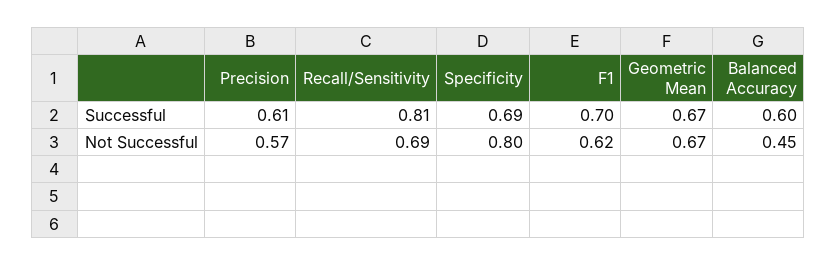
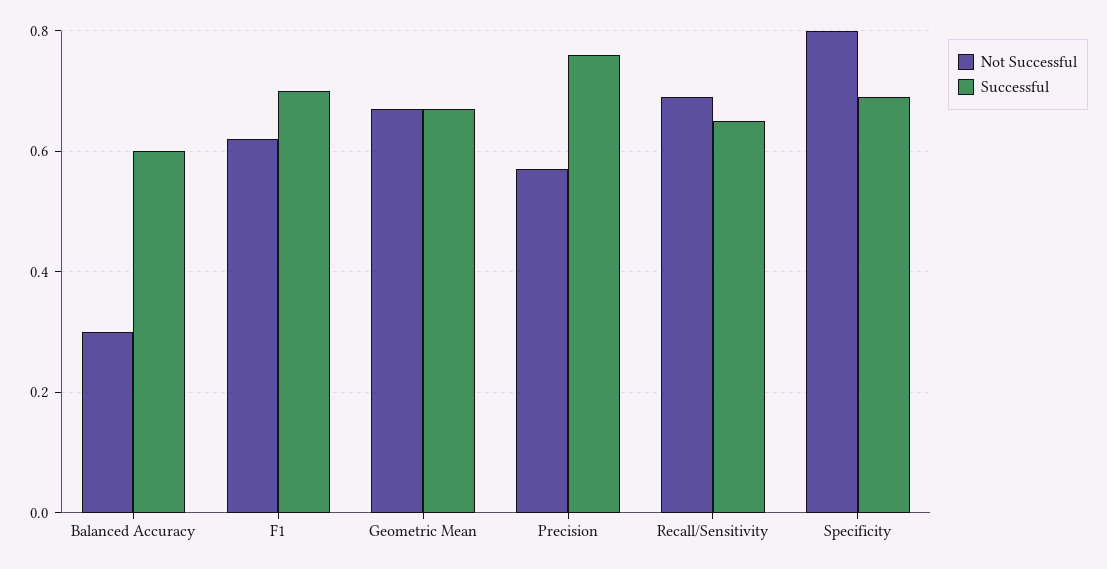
  {
    "Successful": {
-     "Precision": 0.61,
+     "Precision": 0.75,
-     "Recall/Sensitivity": 0.81,
+     "Recall/Sensitivity": 0.65,
      "Specificity": 0.69,
      "F1": 0.7,
      "Geometric Mean": 0.67,
      "Balanced Accuracy": 0.6
    },
    "Not Successful": {
      "Precision": 0.57,
      "Recall/Sensitivity": 0.69,
      "Specificity": 0.8,
      "F1": 0.62,
      "Geometric Mean": 0.67,
-     "Balanced Accuracy": 0.45
+     "Balanced Accuracy": 0.3
    }
  }

